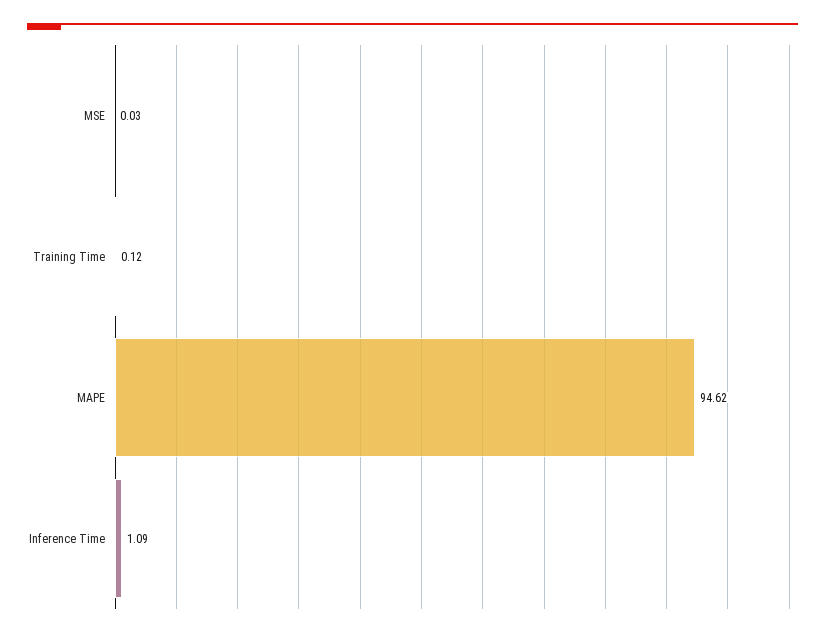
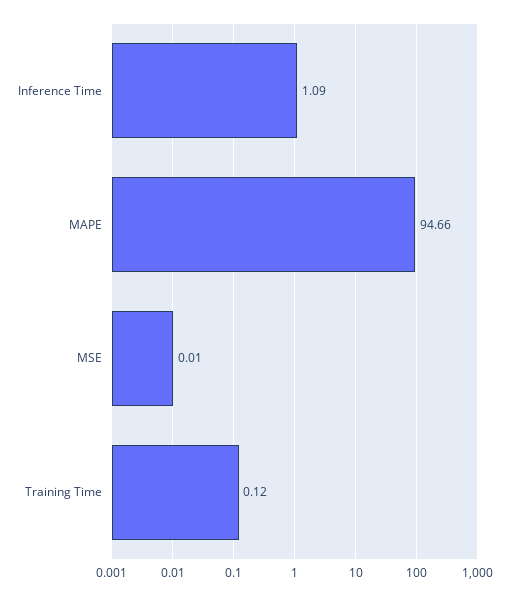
  {
-   "MSE": 0.03,
+   "MSE": 0.01,
    "Training Time": 0.12,
-   "MAPE": 94.62,
+   "MAPE": 94.66,
    "Inference Time": 1.09
  }

